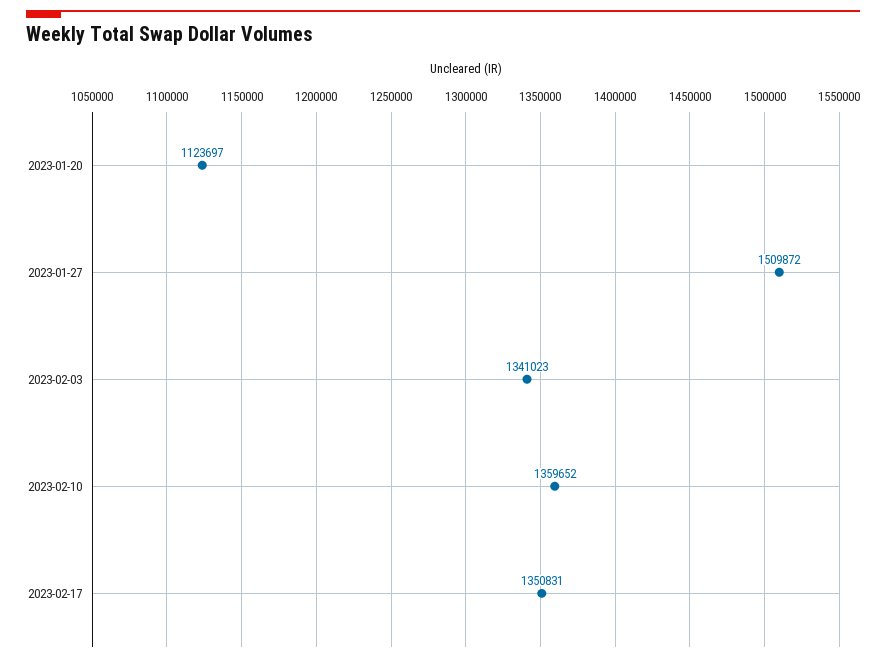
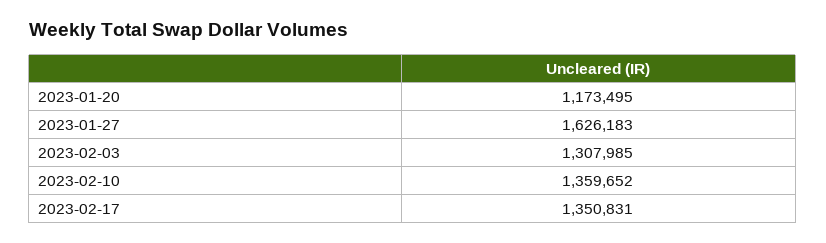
  {
-   "2023-01-20": 1123697,
+   "2023-01-20": 1173495,
-   "2023-01-27": 1509872,
+   "2023-01-27": 1626183,
-   "2023-02-03": 1341023,
+   "2023-02-03": 1307985,
    "2023-02-10": 1359652,
    "2023-02-17": 1350831
  }

